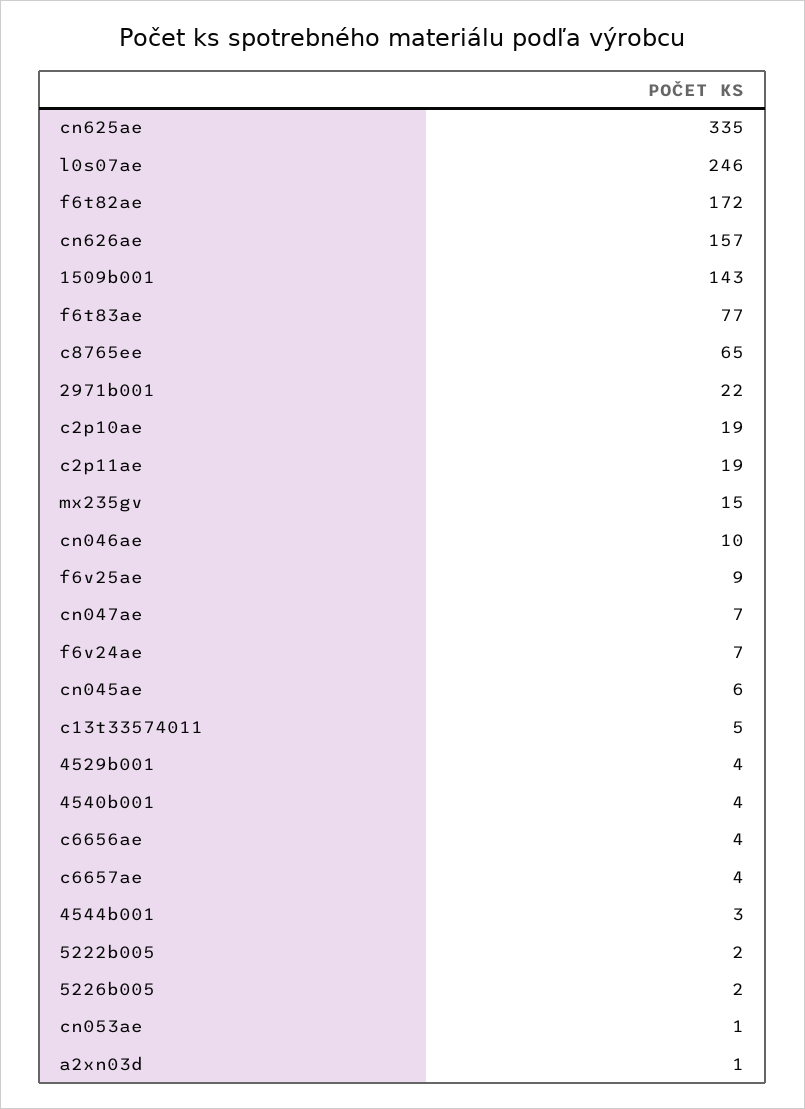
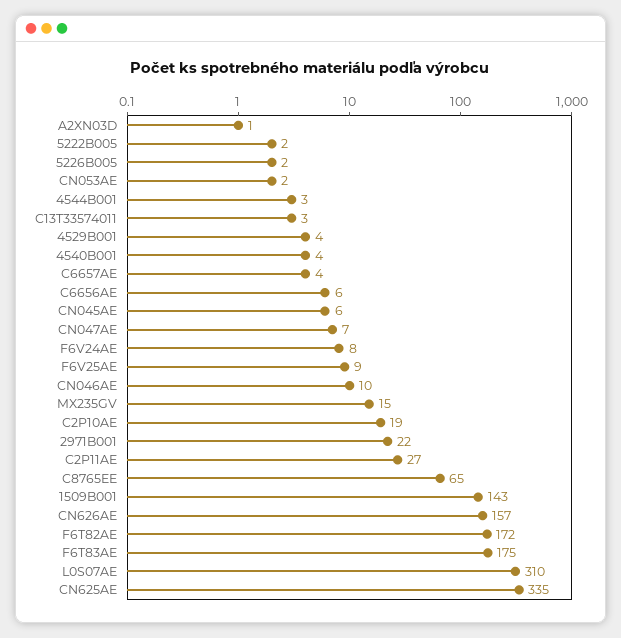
  {
    "cn625ae": 335,
-   "l0s07ae": 246,
+   "l0s07ae": 310,
    "f6t82ae": 172,
    "cn626ae": 157,
    "1509b001": 143,
-   "f6t83ae": 77,
+   "f6t83ae": 175,
    "c8765ee": 65,
    "2971b001": 22,
    "c2p10ae": 19,
-   "c2p11ae": 19,
+   "c2p11ae": 27,
    "mx235gv": 15,
    "cn046ae": 10,
    "f6v25ae": 9,
    "cn047ae": 7,
-   "f6v24ae": 7,
+   "f6v24ae": 8,
    "cn045ae": 6,
-   "c13t33574011": 5,
+   "c13t33574011": 3,
    "4529b001": 4,
    "4540b001": 4,
-   "c6656ae": 4,
+   "c6656ae": 6,
    "c6657ae": 4,
    "4544b001": 3,
    "5222b005": 2,
    "5226b005": 2,
-   "cn053ae": 1,
+   "cn053ae": 2,
    "a2xn03d": 1
  }

